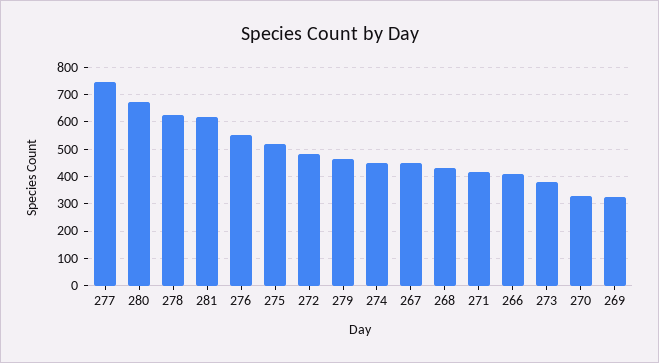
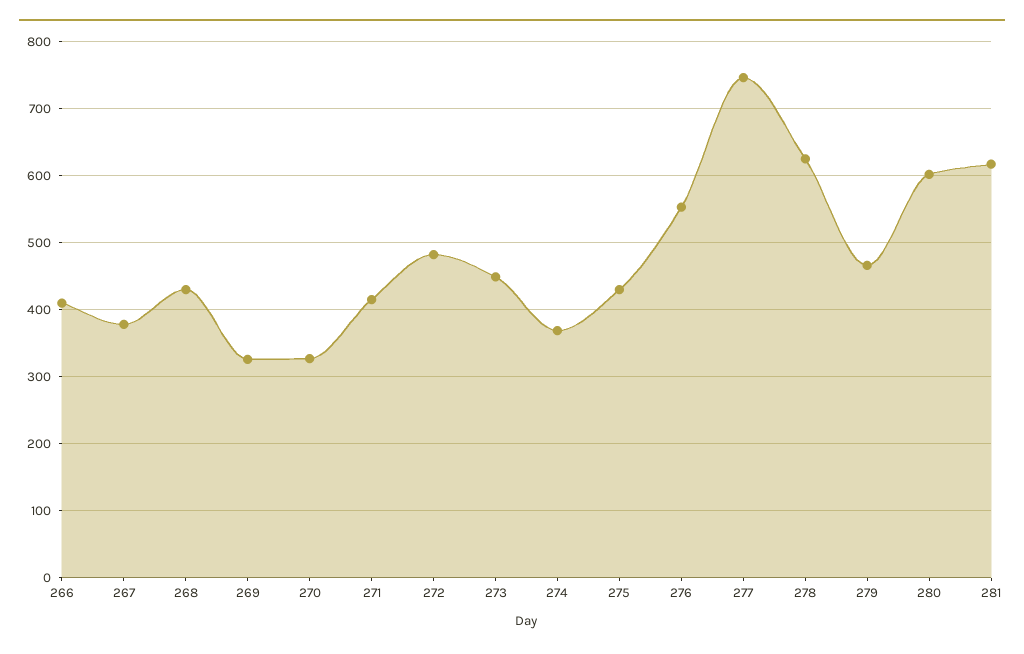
  {
    "277": 750,
-   "280": 675,
+   "280": 600,
    "278": 630,
    "281": 620,
    "276": 550,
-   "275": 525,
+   "275": 430,
    "272": 480,
    "279": 470,
-   "274": 450,
+   "274": 370,
-   "267": 450,
+   "267": 380,
    "268": 430,
    "271": 420,
    "266": 410,
-   "273": 375,
+   "273": 450,
    "270": 330,
    "269": 330
  }

